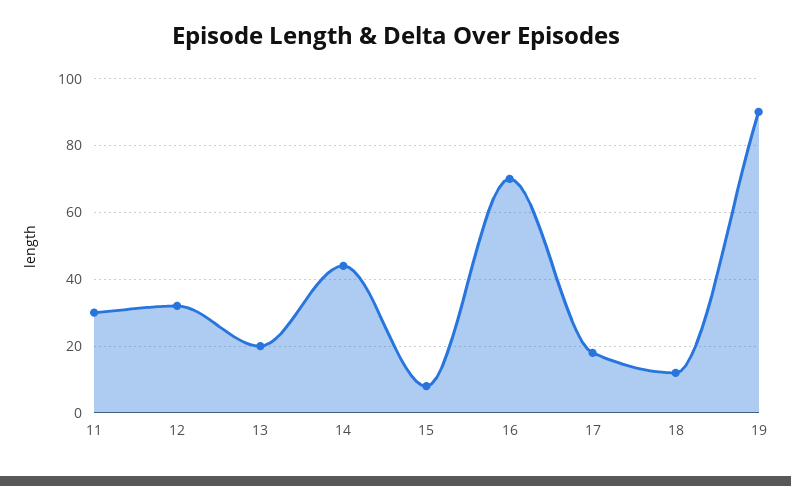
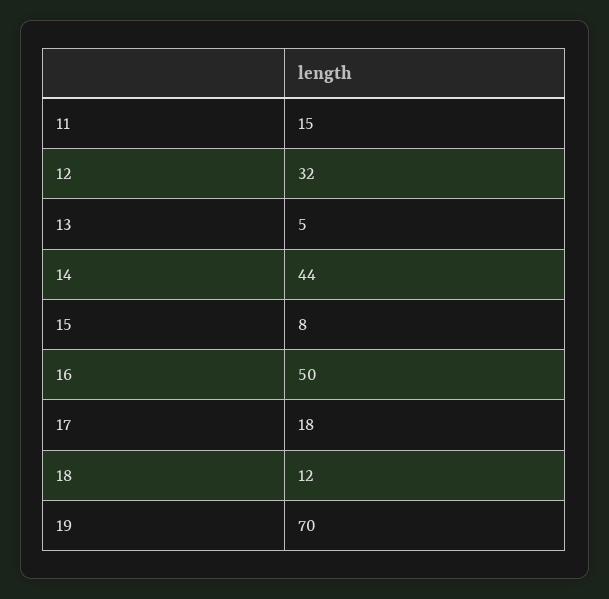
  {
-   "11": 30,
+   "11": 15,
    "12": 32,
-   "13": 20,
+   "13": 5,
    "14": 44,
    "15": 8,
-   "16": 70,
+   "16": 50,
    "17": 18,
    "18": 12,
-   "19": 90
+   "19": 70
  }

